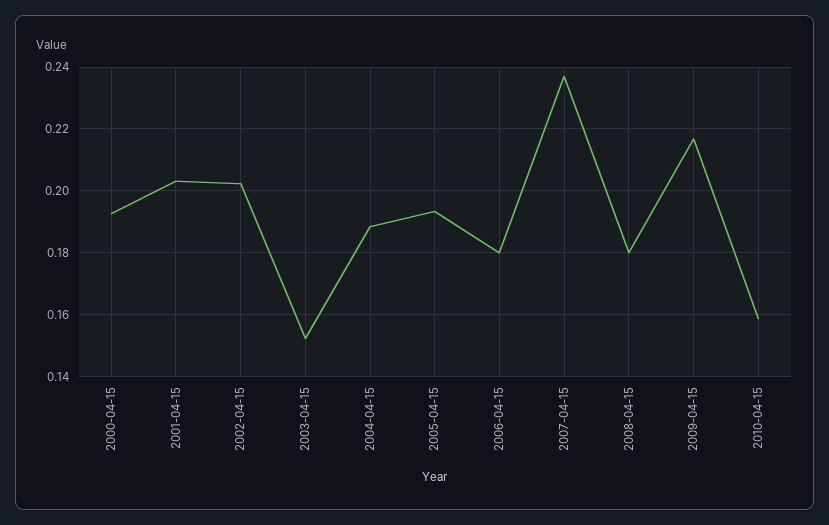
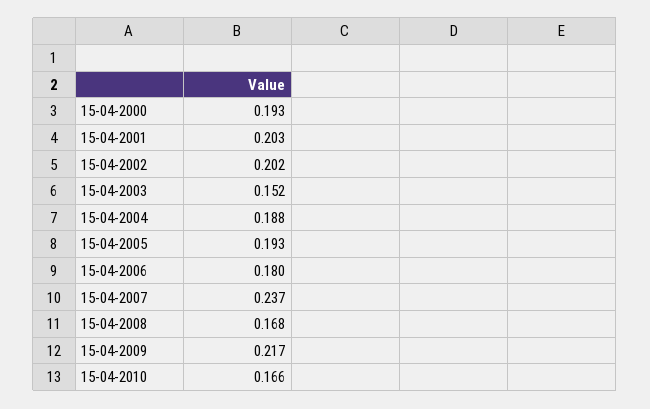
  {
    "2000-04-15": 0.193,
    "2001-04-15": 0.203,
    "2002-04-15": 0.202,
    "2003-04-15": 0.152,
    "2004-04-15": 0.188,
    "2005-04-15": 0.193,
    "2006-04-15": 0.18,
    "2007-04-15": 0.237,
-   "2008-04-15": 0.18,
+   "2008-04-15": 0.168,
    "2009-04-15": 0.217,
-   "2010-04-15": 0.158
+   "2010-04-15": 0.166
  }

